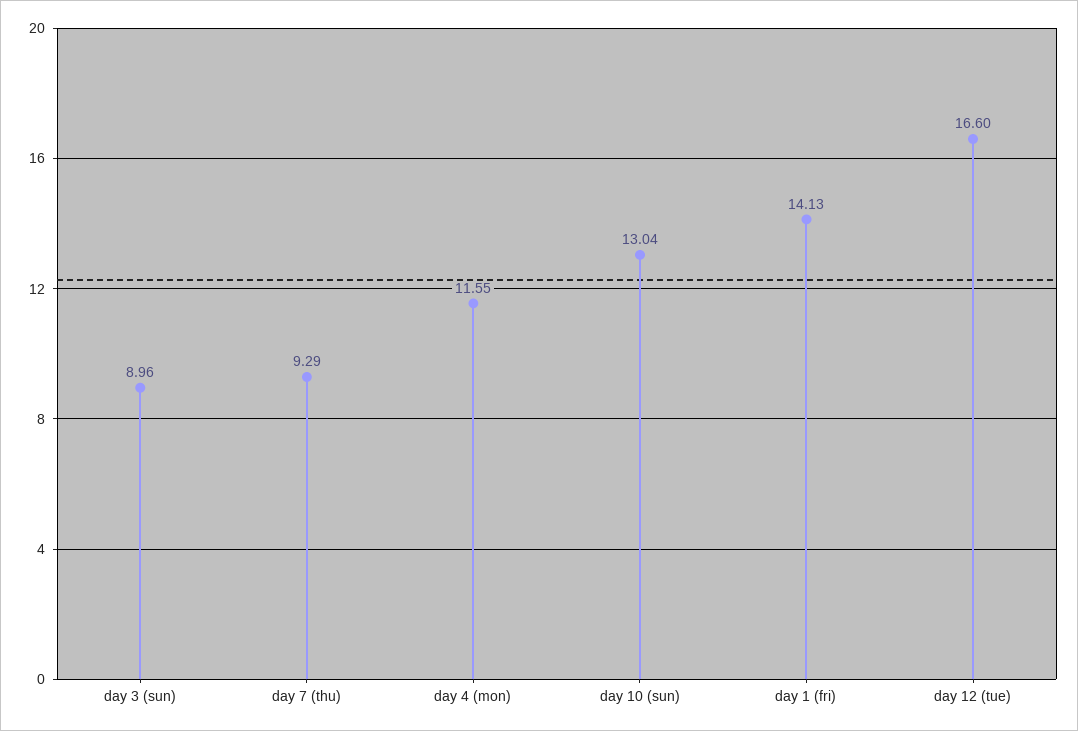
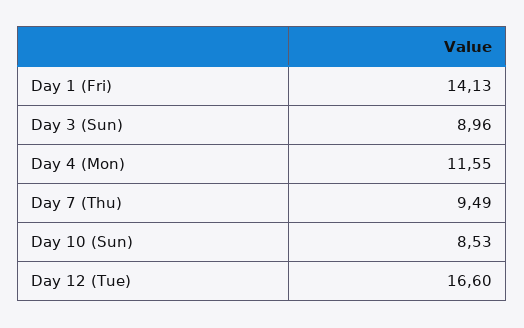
  {
    "day 3 (sun)": 8.96,
-   "day 7 (thu)": 9.29,
+   "day 7 (thu)": 9.49,
    "day 4 (mon)": 11.55,
-   "day 10 (sun)": 13.04,
+   "day 10 (sun)": 8.53,
    "day 1 (fri)": 14.13,
    "day 12 (tue)": 16.6
  }

